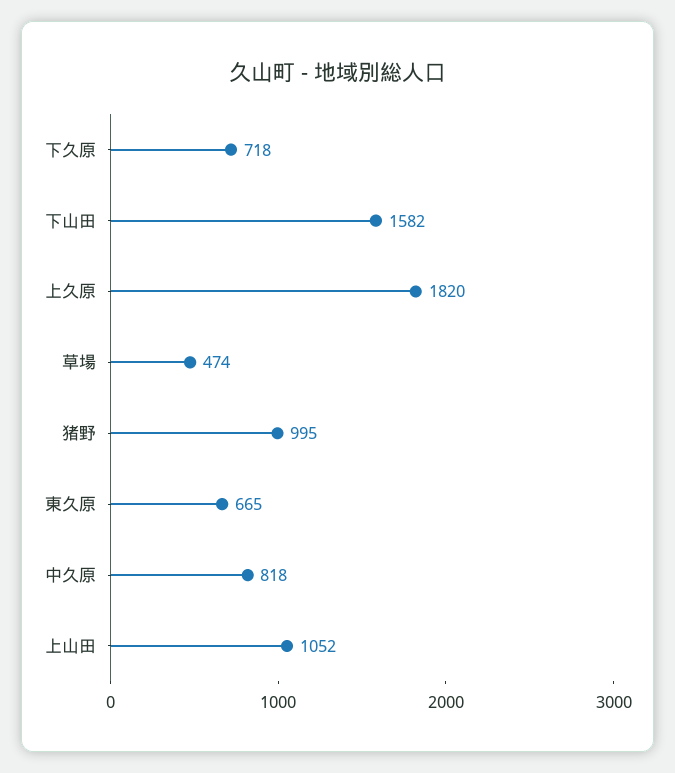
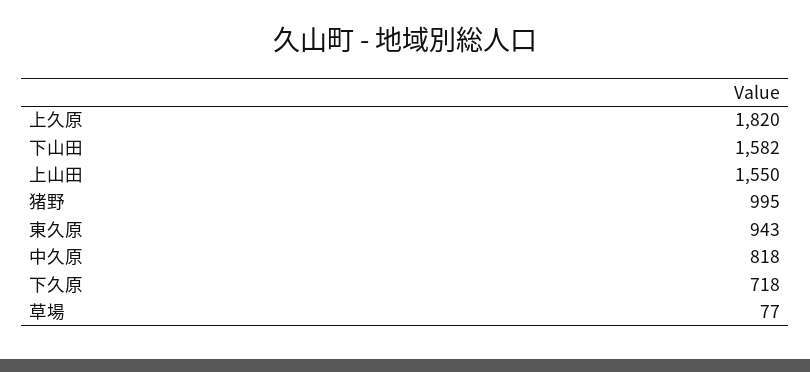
  {
    "下久原": 718,
    "下山田": 1582,
    "上久原": 1820,
-   "草場": 474,
+   "草場": 77,
    "猪野": 995,
-   "東久原": 665,
+   "東久原": 943,
    "中久原": 818,
-   "上山田": 1052
+   "上山田": 1550
  }

